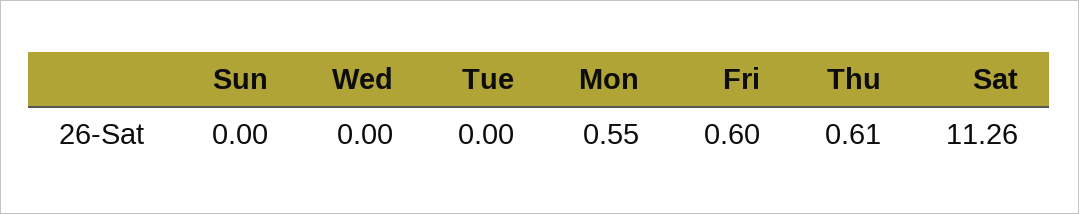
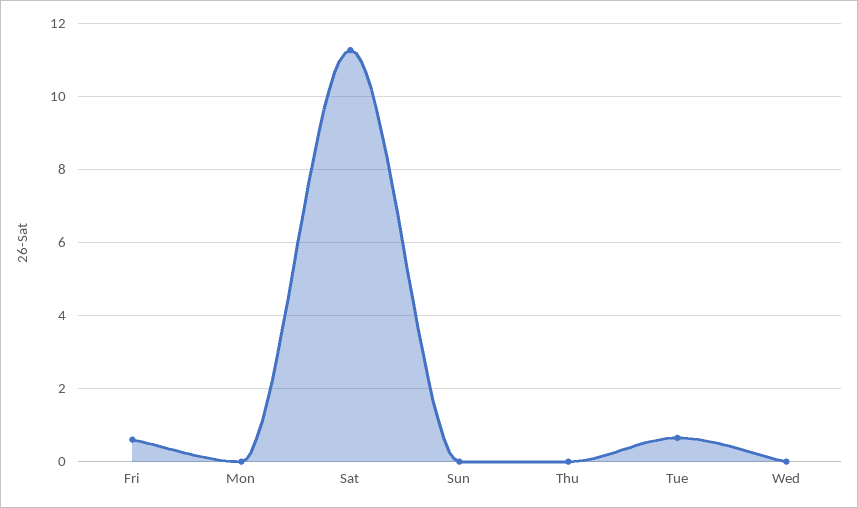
  {
    "Sun": 0,
    "Wed": 0,
-   "Tue": 0,
+   "Tue": 0.6,
-   "Mon": 0.55,
+   "Mon": 0,
    "Fri": 0.6,
-   "Thu": 0.61,
+   "Thu": 0,
    "Sat": 11.26
  }

